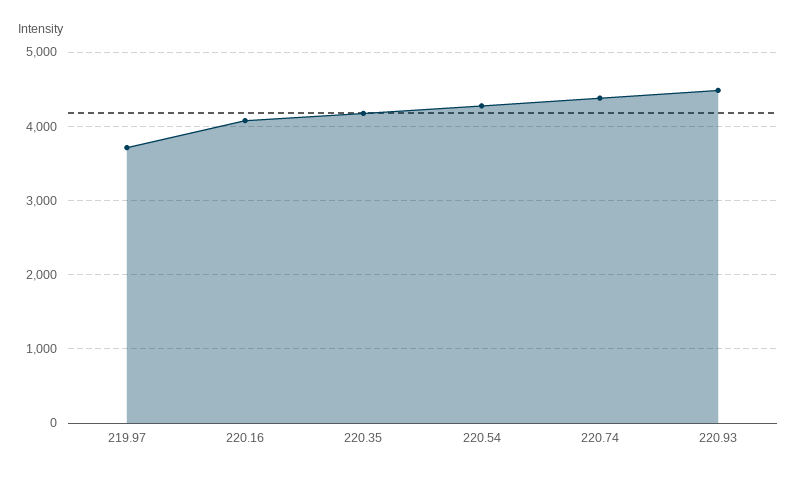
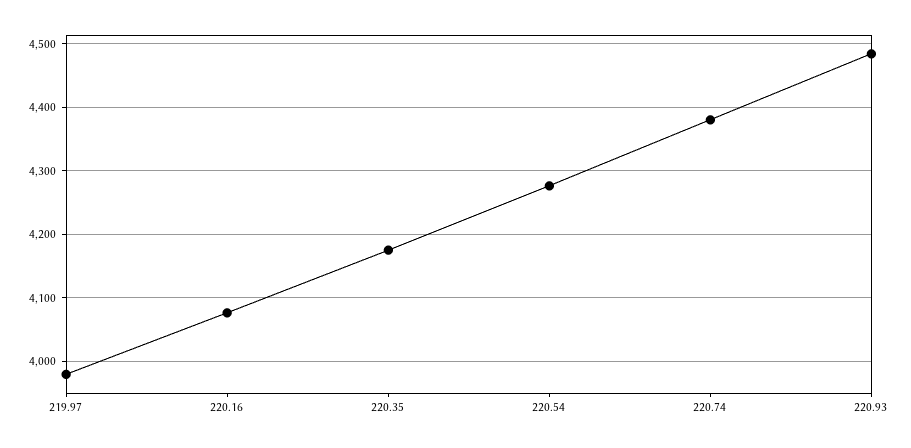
  {
-   "219.97": 3700,
+   "219.97": 3980,
    "220.16": 4080,
    "220.35": 4180,
    "220.54": 4280,
    "220.74": 4380,
    "220.93": 4480
  }

